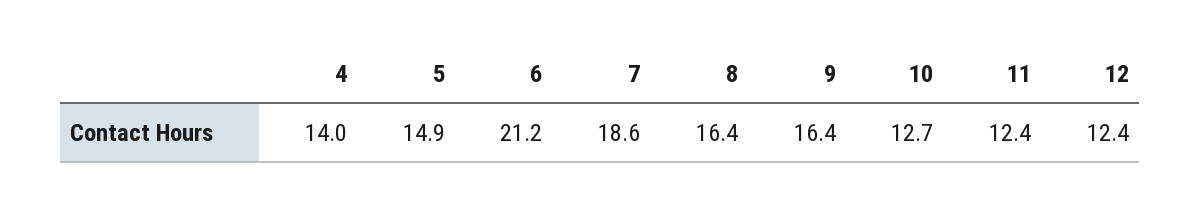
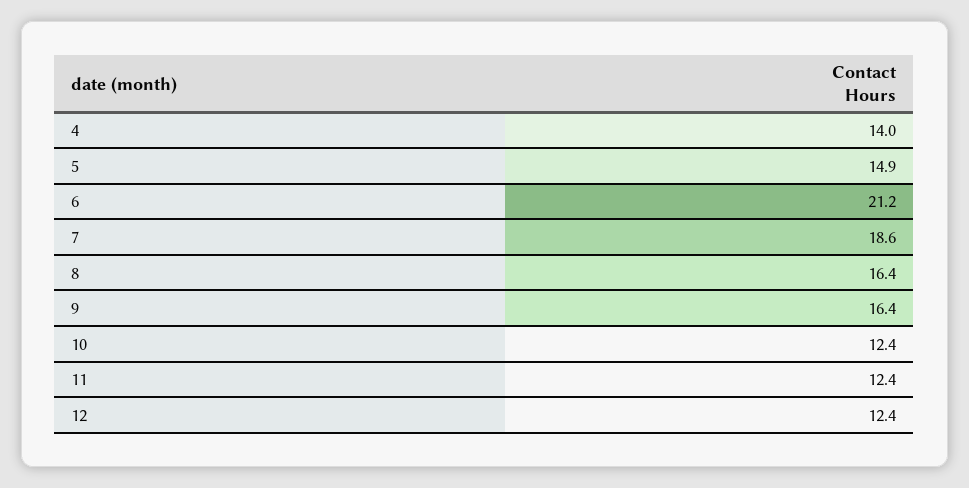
  {
    "4": 14,
    "5": 14.9,
    "6": 21.2,
    "7": 18.6,
    "8": 16.4,
    "9": 16.4,
-   "10": 12.7,
+   "10": 12.4,
    "11": 12.4,
    "12": 12.4
  }

